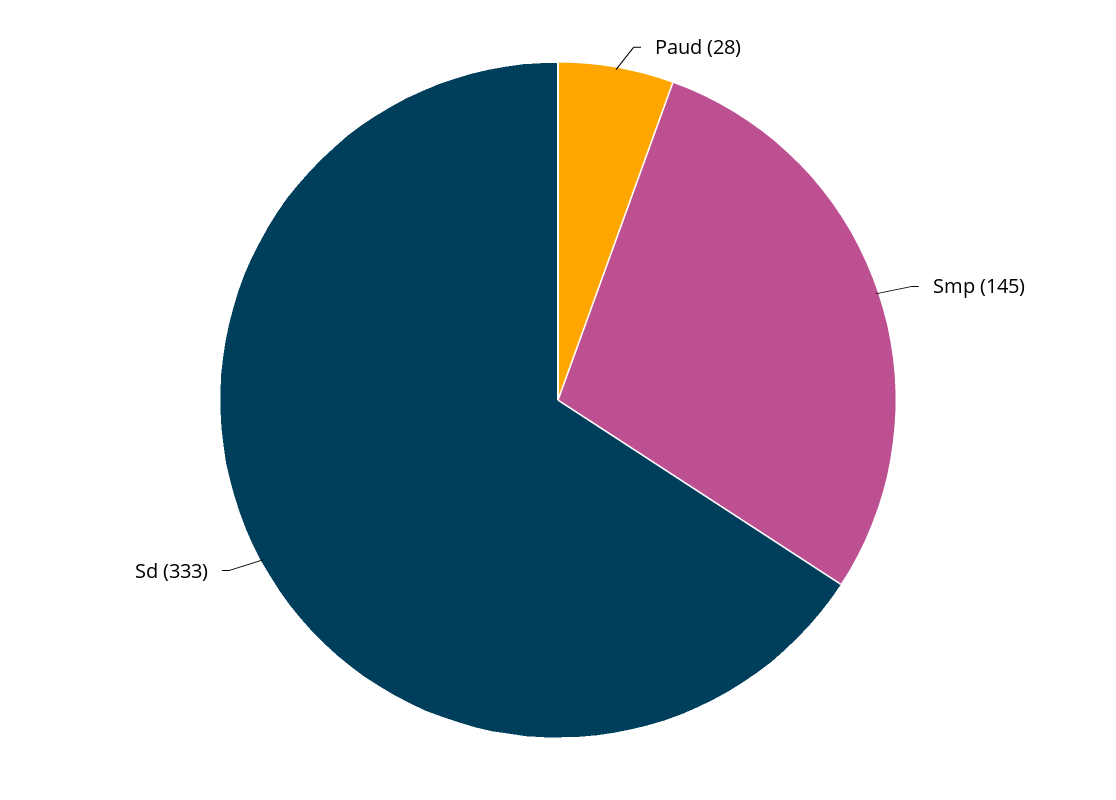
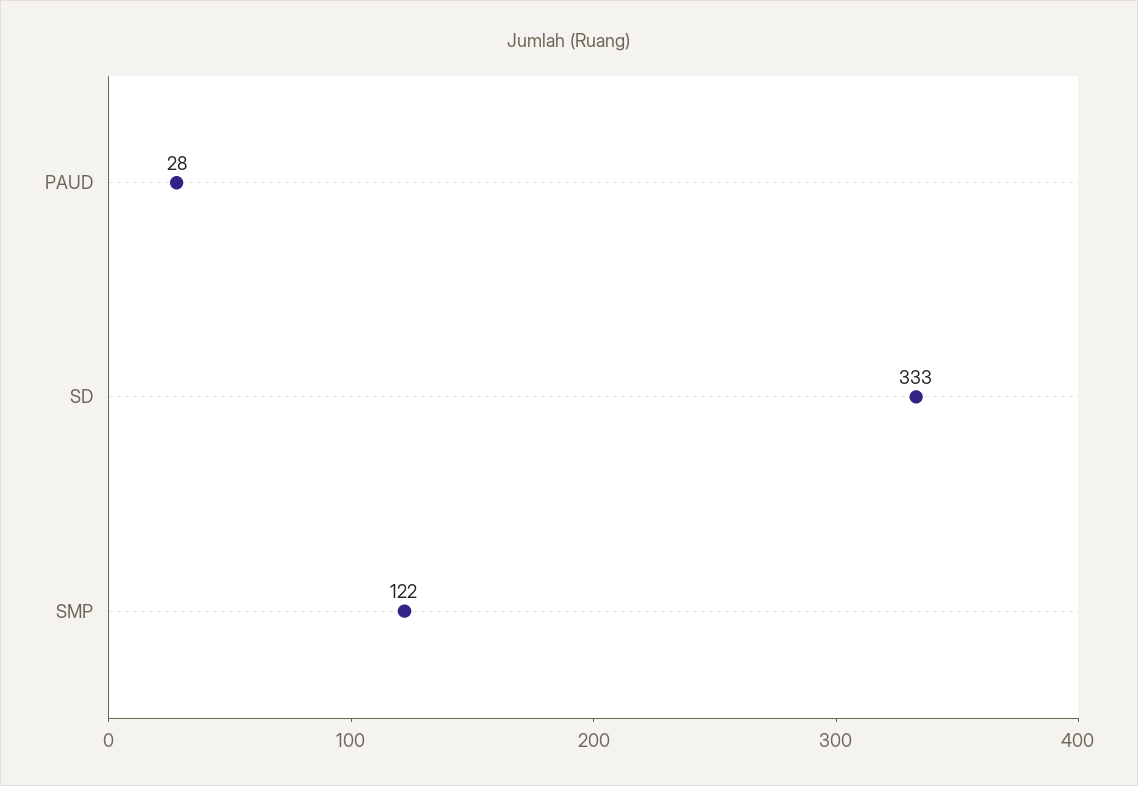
  {
    "Paud": 28,
-   "Smp": 145,
+   "Smp": 122,
    "Sd": 333
  }

